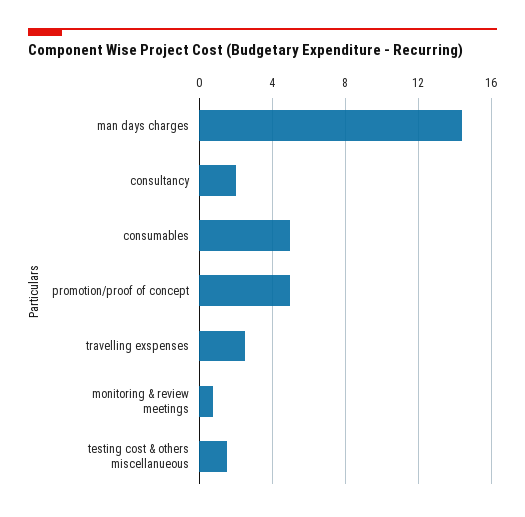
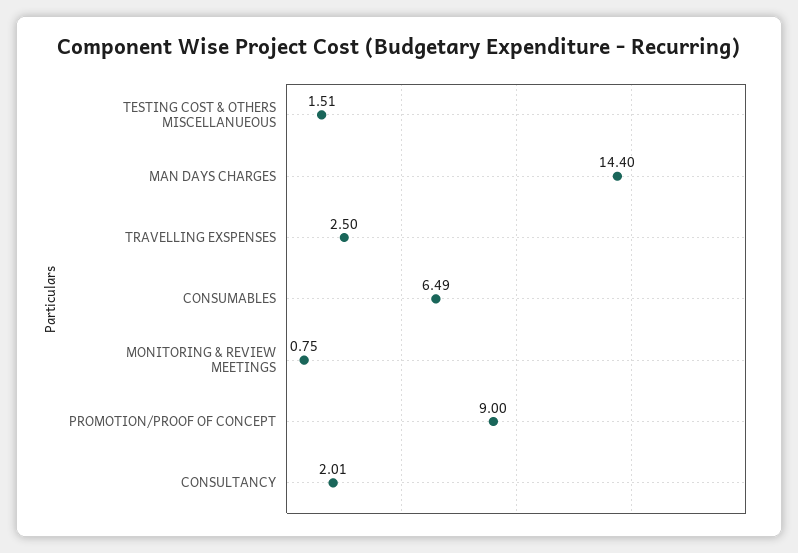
  {
    "man days charges": 14.4,
    "consultancy": 2.01,
-   "consumables": 5,
+   "consumables": 6.49,
-   "promotion/proof of concept": 5,
+   "promotion/proof of concept": 9,
    "travelling exspenses": 2.5,
    "monitoring & review meetings": 0.75,
    "testing cost & others miscellanueous": 1.51
  }

